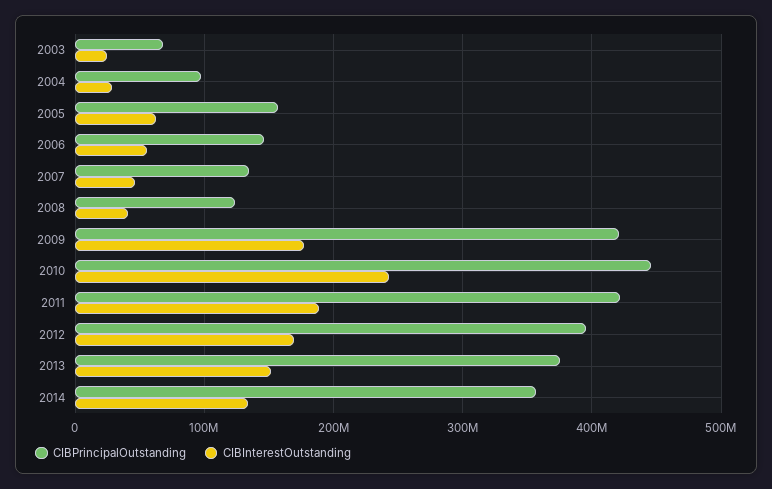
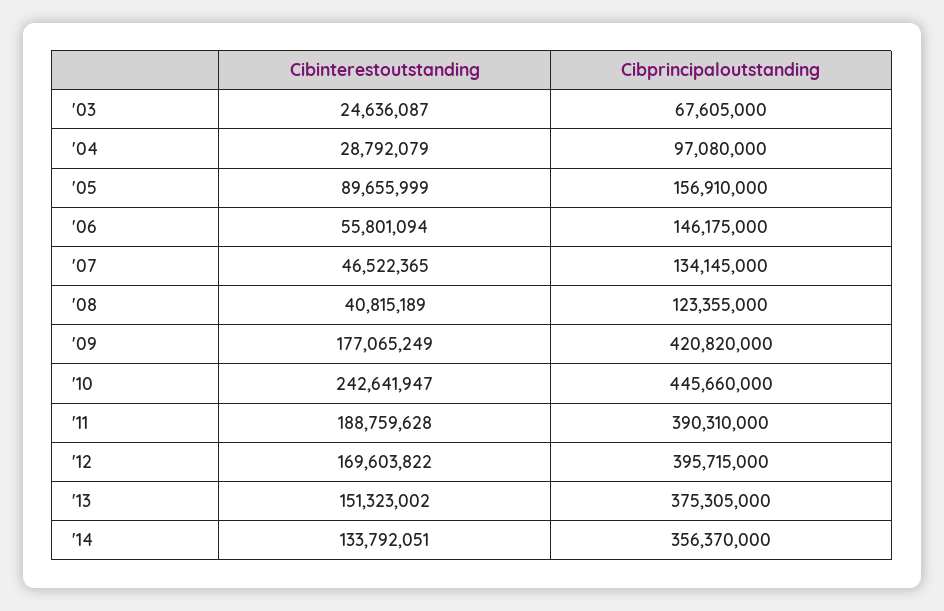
  {
    "CIBPrincipalOutstanding": {
      "2003": 67605000,
      "2004": 97080000,
      "2005": 156910000,
      "2006": 146175000,
      "2007": 134145000,
      "2008": 123355000,
      "2009": 420820000,
      "2010": 445660000,
-     "2011": 420000000,
+     "2011": 390310000,
      "2012": 395715000,
      "2013": 375305000,
      "2014": 356370000
    },
    "CIBInterestOutstanding": {
      "2003": 24636087,
      "2004": 28792079,
-     "2005": 60000000,
+     "2005": 89655999,
      "2006": 55801094,
      "2007": 46522365,
      "2008": 40815189,
      "2009": 177065249,
      "2010": 242641947,
      "2011": 188759628,
      "2012": 169603822,
      "2013": 151323002,
      "2014": 133792051
    }
  }

